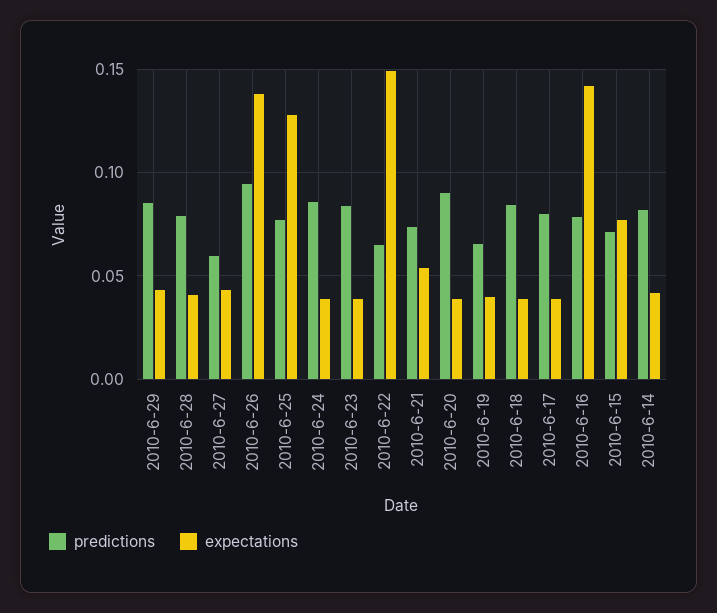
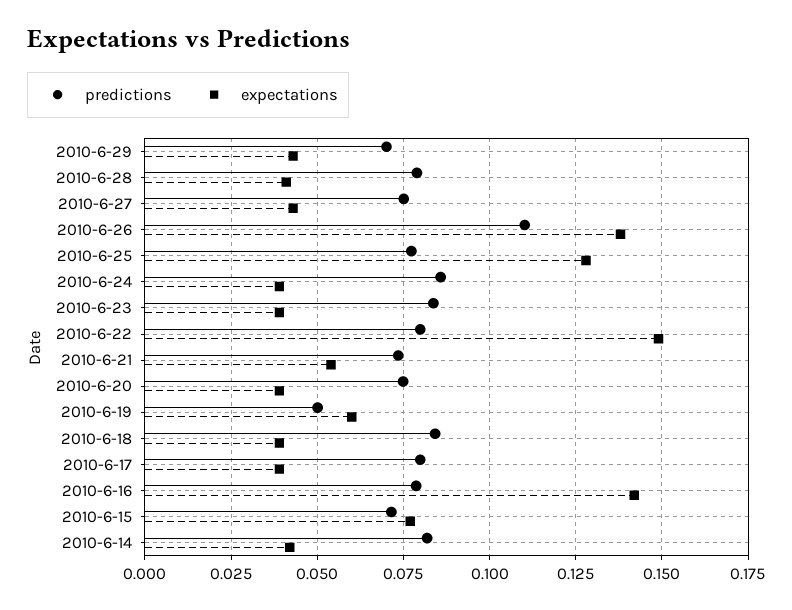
  {
    "predictions": {
-     "2010-6-29": 0.085,
+     "2010-6-29": 0.07,
      "2010-6-28": 0.08,
-     "2010-6-27": 0.06,
+     "2010-6-27": 0.075,
-     "2010-6-26": 0.095,
+     "2010-6-26": 0.11,
      "2010-6-25": 0.0775,
      "2010-6-24": 0.085,
      "2010-6-23": 0.0825,
-     "2010-6-22": 0.065,
+     "2010-6-22": 0.08,
      "2010-6-21": 0.0725,
-     "2010-6-20": 0.09,
+     "2010-6-20": 0.075,
-     "2010-6-19": 0.065,
+     "2010-6-19": 0.05,
      "2010-6-18": 0.085,
      "2010-6-17": 0.08,
      "2010-6-16": 0.0775,
      "2010-6-15": 0.0725,
      "2010-6-14": 0.0825
    },
    "expectations": {
      "2010-6-29": 0.0425,
      "2010-6-28": 0.04,
      "2010-6-27": 0.0425,
      "2010-6-26": 0.1375,
      "2010-6-25": 0.1275,
      "2010-6-24": 0.04,
      "2010-6-23": 0.04,
      "2010-6-22": 0.15,
      "2010-6-21": 0.055,
      "2010-6-20": 0.04,
-     "2010-6-19": 0.04,
+     "2010-6-19": 0.06,
      "2010-6-18": 0.04,
      "2010-6-17": 0.04,
      "2010-6-16": 0.1425,
      "2010-6-15": 0.0775,
      "2010-6-14": 0.0425
    }
  }

